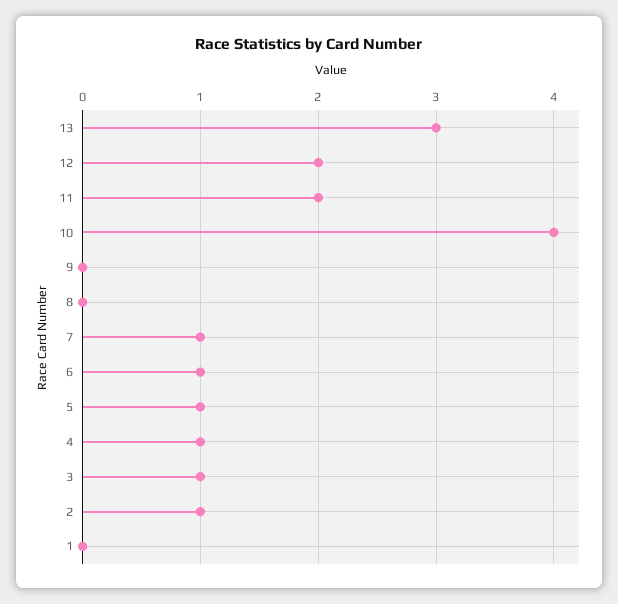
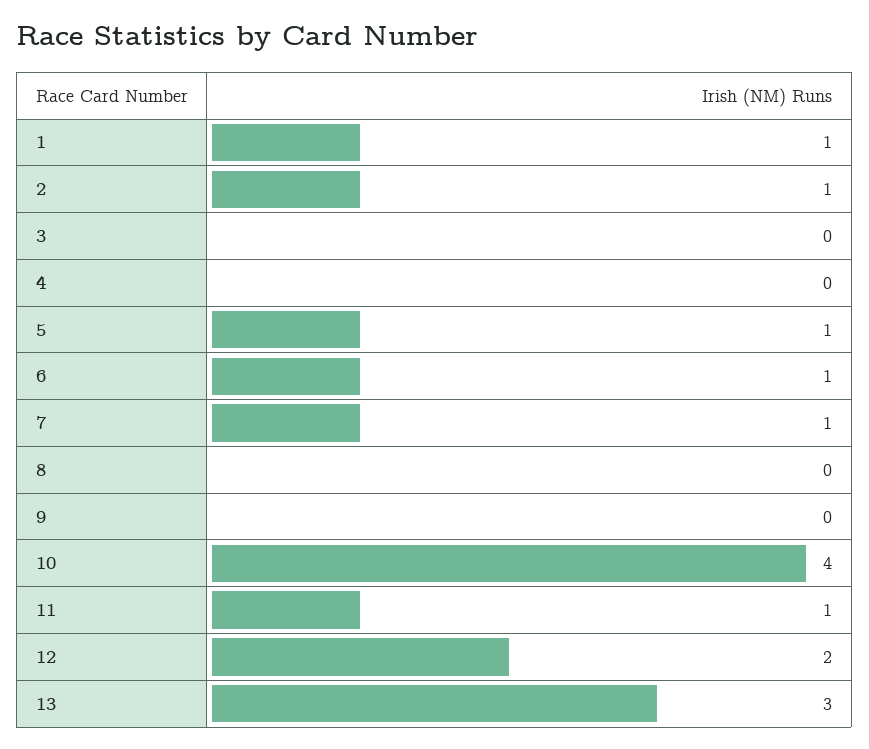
  {
    "13": 3,
    "12": 2,
-   "11": 2,
+   "11": 1,
    "10": 4,
    "9": 0,
    "8": 0,
    "7": 1,
    "6": 1,
    "5": 1,
-   "4": 1,
+   "4": 0,
-   "3": 1,
+   "3": 0,
    "2": 1,
-   "1": 0
+   "1": 1
  }

